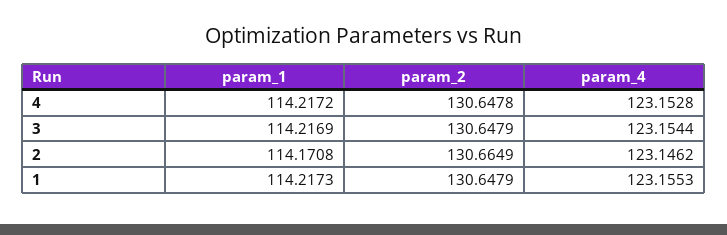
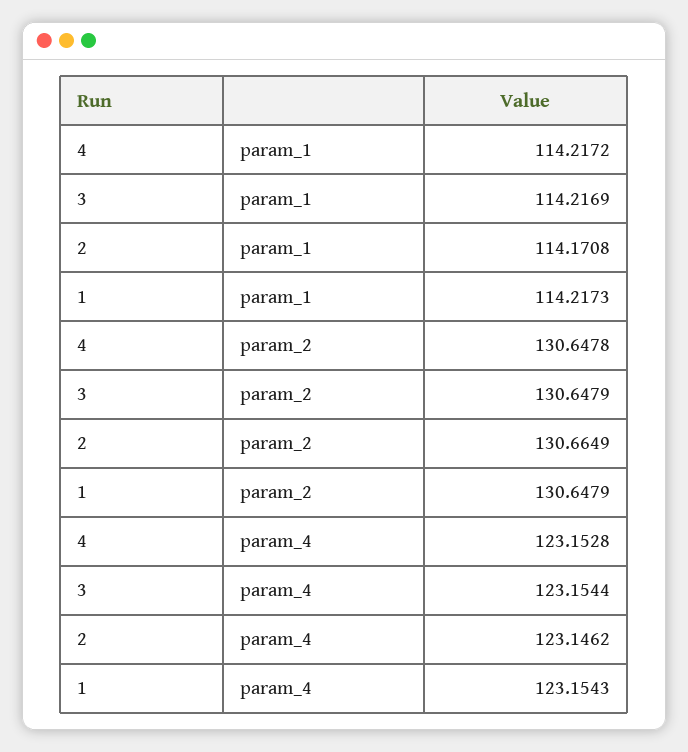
  {
    "param_1": {
      "4": 114.2172,
      "3": 114.2169,
      "2": 114.1708,
      "1": 114.2173
    },
    "param_2": {
      "4": 130.6478,
      "3": 130.6479,
      "2": 130.6649,
      "1": 130.6479
    },
    "param_4": {
      "4": 123.1528,
      "3": 123.1544,
      "2": 123.1462,
-     "1": 123.1553
+     "1": 123.1543
    }
  }

